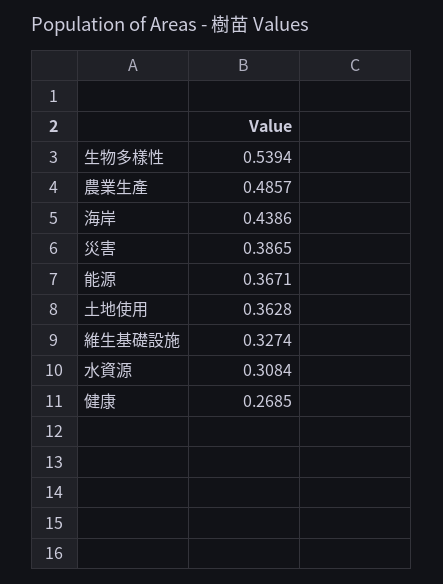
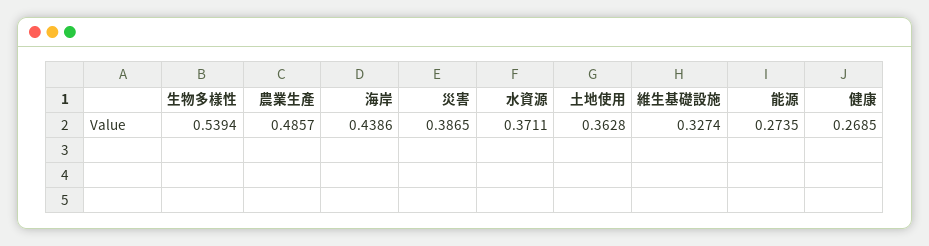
  {
    "生物多樣性": 0.5394,
    "農業生產": 0.4857,
    "海岸": 0.4386,
    "災害": 0.3865,
-   "能源": 0.3671,
+   "能源": 0.2735,
    "土地使用": 0.3628,
    "維生基礎設施": 0.3274,
-   "水資源": 0.3084,
+   "水資源": 0.3711,
    "健康": 0.2685
  }

